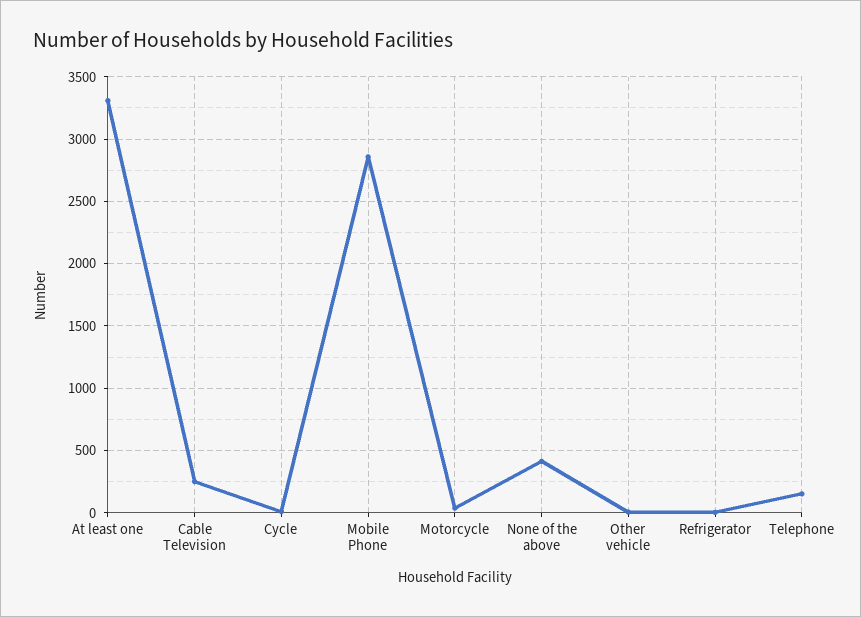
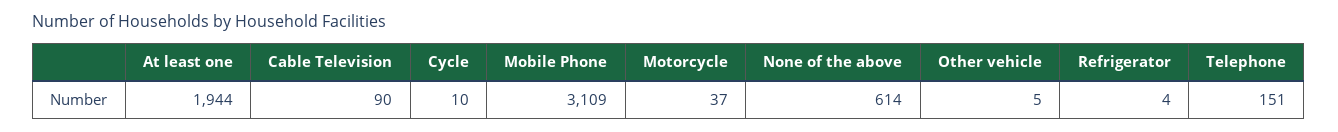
  {
-   "At least one": 3300,
+   "At least one": 1944,
-   "Cable Television": 250,
+   "Cable Television": 90,
    "Cycle": 10,
-   "Mobile Phone": 2850,
+   "Mobile Phone": 3109,
    "Motorcycle": 37,
-   "None of the above": 400,
+   "None of the above": 614,
    "Other vehicle": 5,
    "Refrigerator": 4,
    "Telephone": 151
  }

